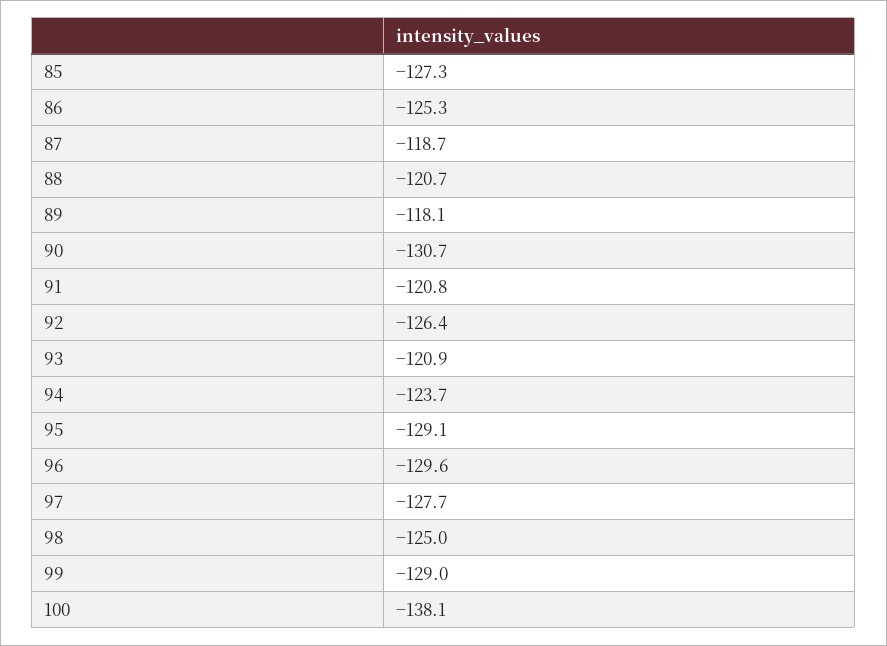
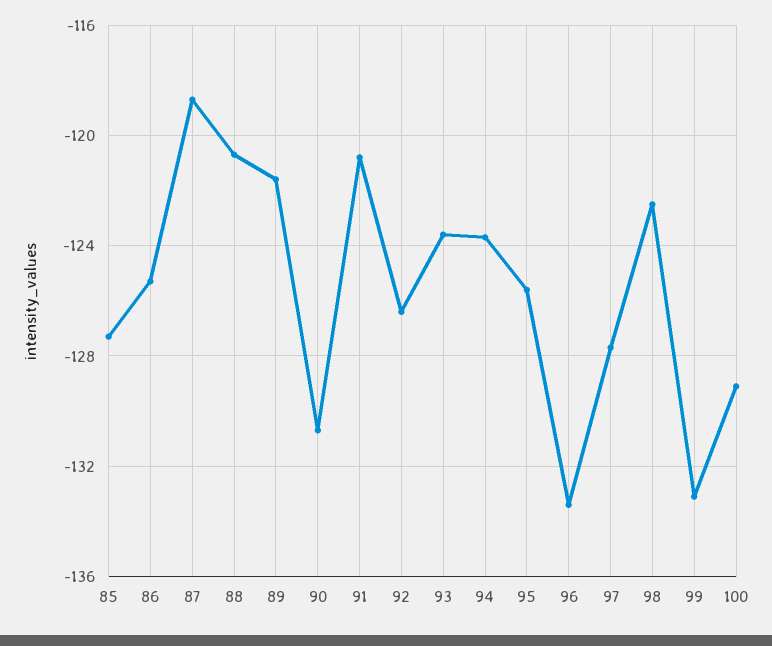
  {
    "85": -127.3,
    "86": -125.3,
    "87": -118.7,
    "88": -120.7,
-   "89": -118.1,
+   "89": -121.5,
    "90": -130.7,
    "91": -120.8,
    "92": -126.4,
-   "93": -120.9,
+   "93": -123.5,
    "94": -123.7,
-   "95": -129.1,
+   "95": -125.5,
-   "96": -129.6,
+   "96": -133.5,
    "97": -127.7,
-   "98": -125,
+   "98": -122.5,
-   "99": -129,
+   "99": -133,
-   "100": -138.1
+   "100": -129
  }

